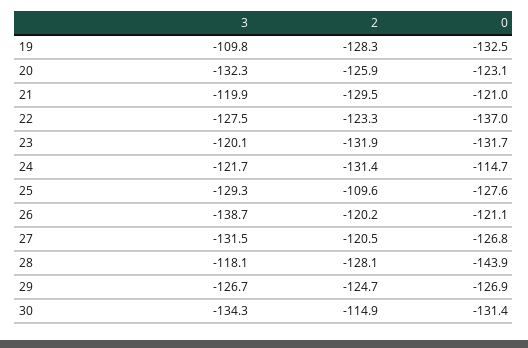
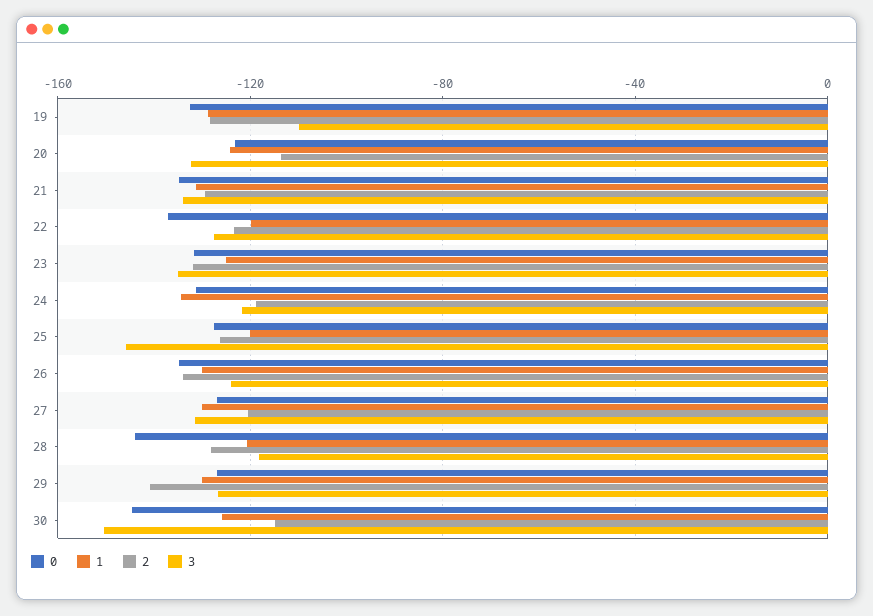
  {
    "3": {
      "19": -109.8,
      "20": -132.3,
-     "21": -119.9,
+     "21": -135,
      "22": -127.5,
-     "23": -120.1,
+     "23": -135,
      "24": -121.7,
-     "25": -129.3,
+     "25": -145,
-     "26": -138.7,
+     "26": -125,
      "27": -131.5,
      "28": -118.1,
      "29": -126.7,
-     "30": -134.3
+     "30": -150
    },
    "2": {
      "19": -128.3,
-     "20": -125.9,
+     "20": -115,
      "21": -129.5,
      "22": -123.3,
      "23": -131.9,
-     "24": -131.4,
+     "24": -120,
-     "25": -109.6,
+     "25": -125,
-     "26": -120.2,
+     "26": -135,
      "27": -120.5,
      "28": -128.1,
-     "29": -124.7,
+     "29": -140,
      "30": -114.9
    },
    "0": {
      "19": -132.5,
      "20": -123.1,
-     "21": -121,
+     "21": -135,
      "22": -137,
      "23": -131.7,
-     "24": -114.7,
+     "24": -130,
      "25": -127.6,
-     "26": -121.1,
+     "26": -135,
      "27": -126.8,
      "28": -143.9,
      "29": -126.9,
-     "30": -131.4
+     "30": -145
-   }
+   },
+   "1": {
+     "19": -130,
+     "20": -125,
+     "21": -130,
+     "22": -120,
+     "23": -125,
+     "24": -135,
+     "25": -120,
+     "26": -130,
+     "27": -130,
+     "28": -120,
+     "29": -130,
+     "30": -125
+   }
  }

